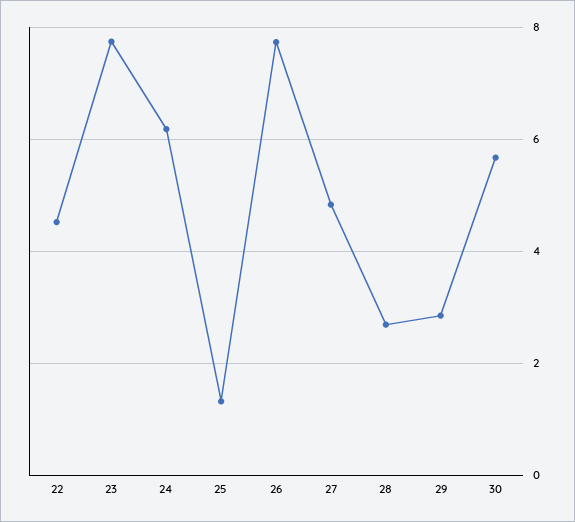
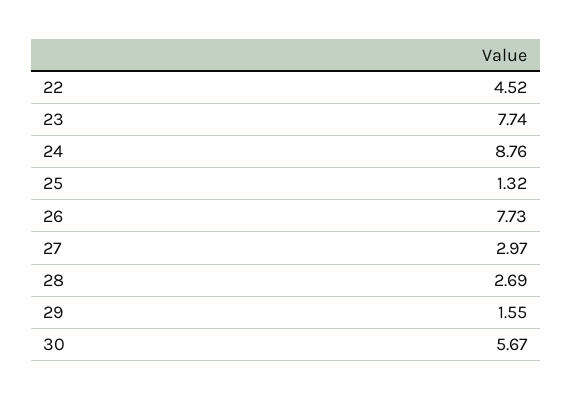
  {
    "22": 4.52,
    "23": 7.74,
-   "24": 6.2,
+   "24": 8.76,
    "25": 1.32,
    "26": 7.73,
-   "27": 4.8,
+   "27": 2.97,
    "28": 2.69,
-   "29": 2.8,
+   "29": 1.55,
    "30": 5.67
  }

